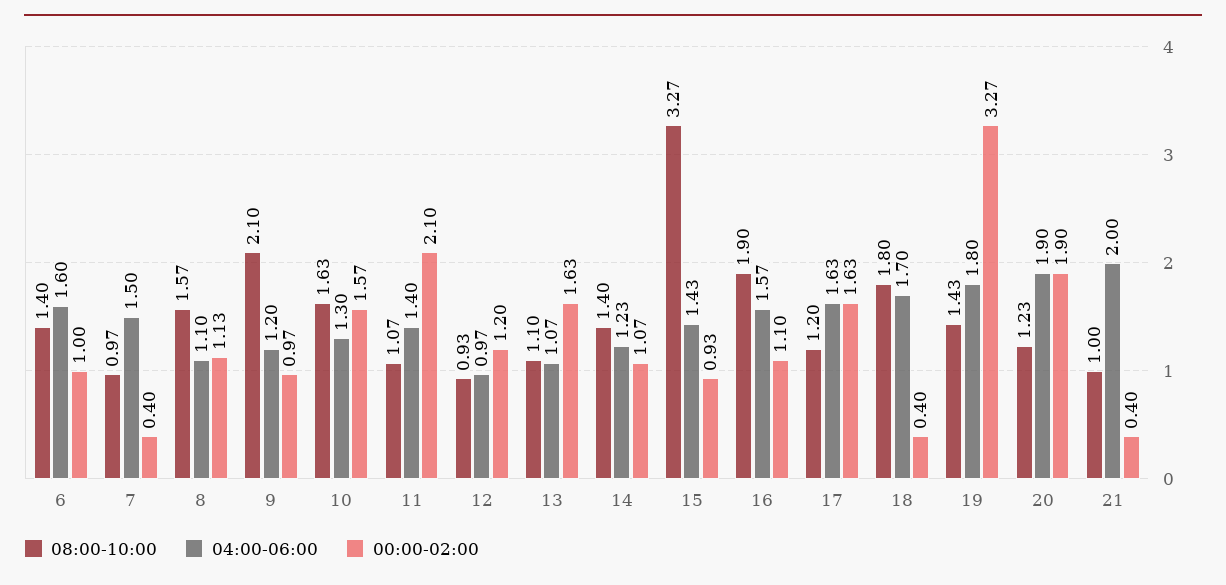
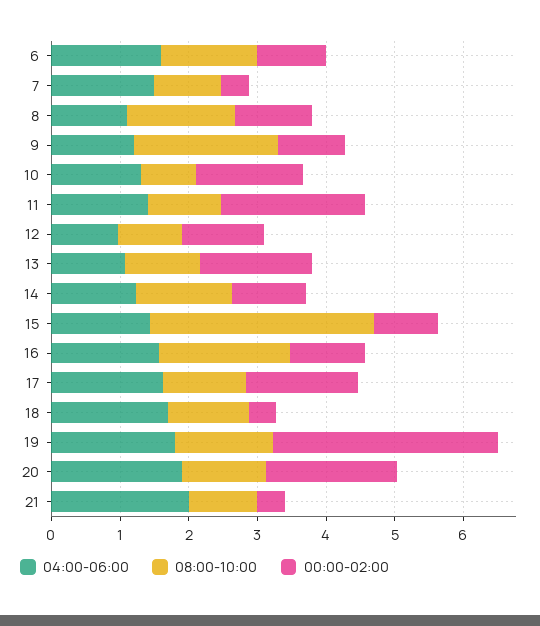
  {
    "08:00-10:00": {
      "6": 1.4,
      "7": 0.97,
      "8": 1.57,
      "9": 2.1,
-     "10": 1.63,
+     "10": 0.8,
      "11": 1.07,
      "12": 0.93,
      "13": 1.1,
      "14": 1.4,
      "15": 3.27,
      "16": 1.9,
      "17": 1.2,
-     "18": 1.8,
+     "18": 1.2,
      "19": 1.43,
      "20": 1.23,
      "21": 1
    },
    "04:00-06:00": {
      "6": 1.6,
      "7": 1.5,
      "8": 1.1,
      "9": 1.2,
      "10": 1.3,
      "11": 1.4,
      "12": 0.97,
      "13": 1.07,
      "14": 1.23,
      "15": 1.43,
      "16": 1.57,
      "17": 1.63,
      "18": 1.7,
      "19": 1.8,
      "20": 1.9,
      "21": 2
    },
    "00:00-02:00": {
      "6": 1,
      "7": 0.4,
      "8": 1.13,
      "9": 0.97,
      "10": 1.57,
      "11": 2.1,
      "12": 1.2,
      "13": 1.63,
      "14": 1.07,
      "15": 0.93,
      "16": 1.1,
      "17": 1.63,
      "18": 0.4,
      "19": 3.27,
      "20": 1.9,
      "21": 0.4
    }
  }

